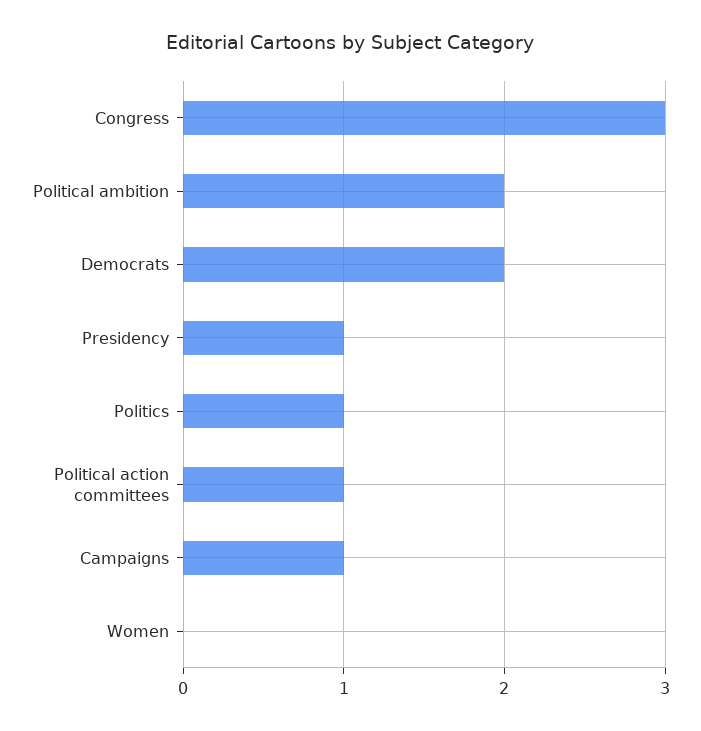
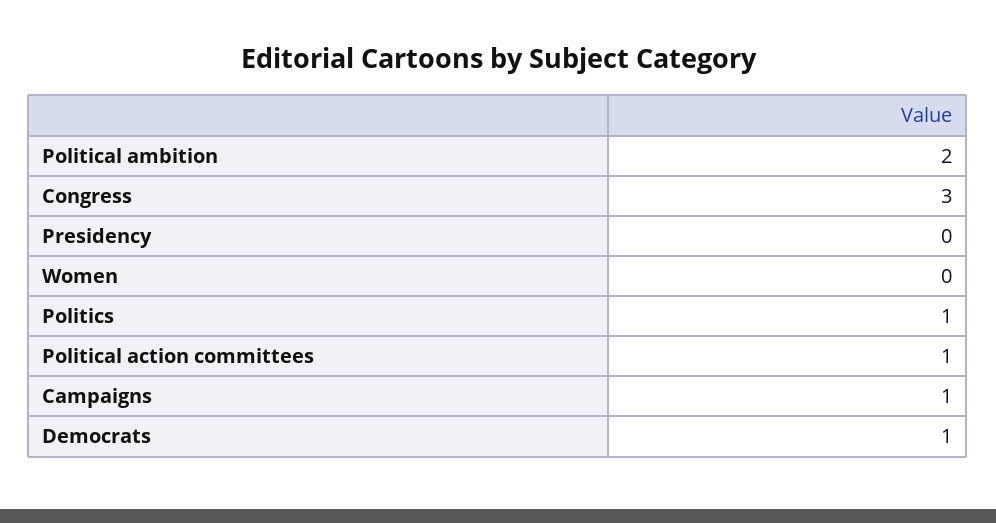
  {
    "Congress": 3,
    "Political ambition": 2,
-   "Democrats": 2,
+   "Democrats": 1,
-   "Presidency": 1,
+   "Presidency": 0,
    "Politics": 1,
    "Political action committees": 1,
    "Campaigns": 1,
    "Women": 0
  }

